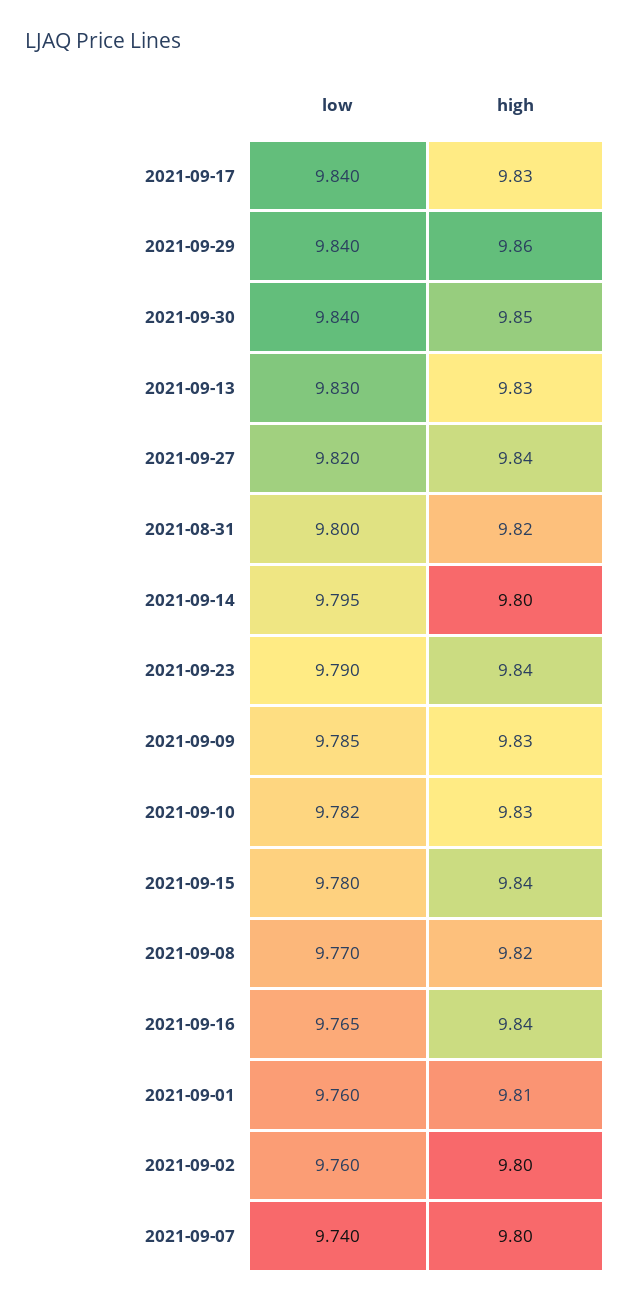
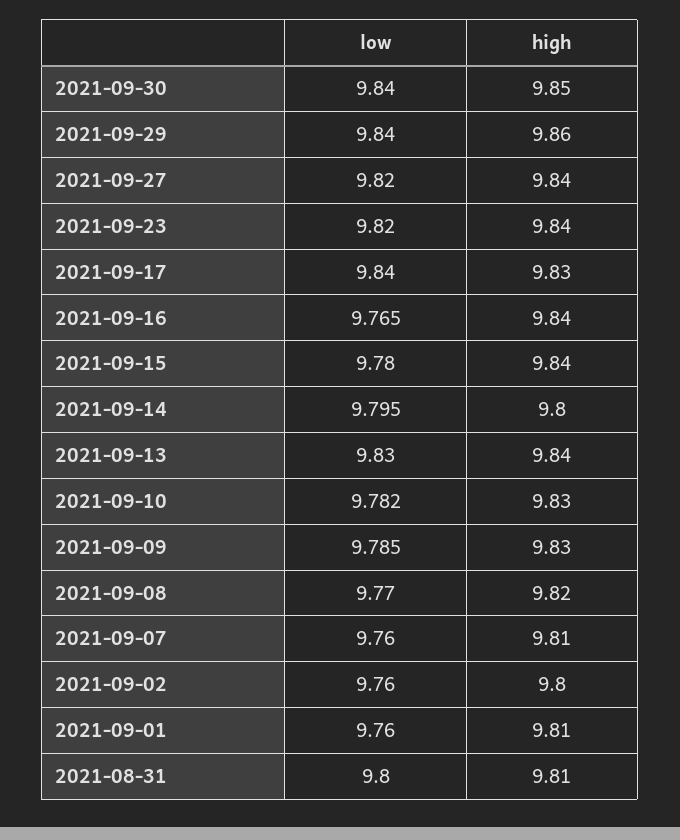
  {
    "low": {
      "2021-09-17": 9.84,
      "2021-09-29": 9.84,
      "2021-09-30": 9.84,
      "2021-09-13": 9.83,
      "2021-09-27": 9.82,
      "2021-08-31": 9.8,
      "2021-09-14": 9.795,
-     "2021-09-23": 9.79,
+     "2021-09-23": 9.82,
      "2021-09-09": 9.785,
      "2021-09-10": 9.782,
      "2021-09-15": 9.78,
      "2021-09-08": 9.77,
      "2021-09-16": 9.765,
      "2021-09-01": 9.76,
      "2021-09-02": 9.76,
-     "2021-09-07": 9.74
+     "2021-09-07": 9.76
    },
    "high": {
      "2021-09-17": 9.83,
      "2021-09-29": 9.86,
      "2021-09-30": 9.85,
-     "2021-09-13": 9.83,
+     "2021-09-13": 9.84,
      "2021-09-27": 9.84,
-     "2021-08-31": 9.82,
+     "2021-08-31": 9.81,
      "2021-09-14": 9.8,
      "2021-09-23": 9.84,
      "2021-09-09": 9.83,
      "2021-09-10": 9.83,
      "2021-09-15": 9.84,
      "2021-09-08": 9.82,
      "2021-09-16": 9.84,
      "2021-09-01": 9.81,
      "2021-09-02": 9.8,
-     "2021-09-07": 9.8
+     "2021-09-07": 9.81
    }
  }

